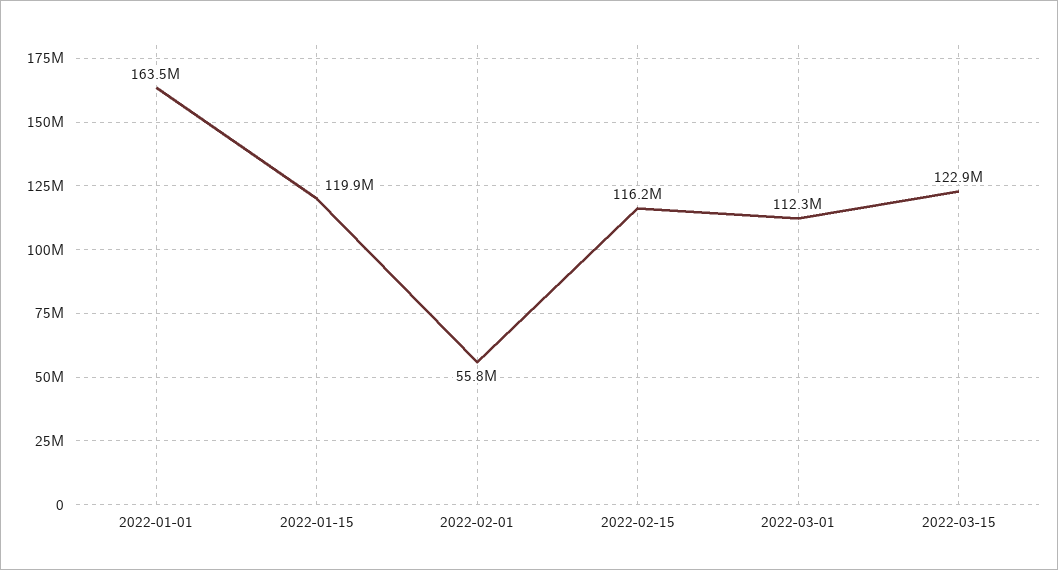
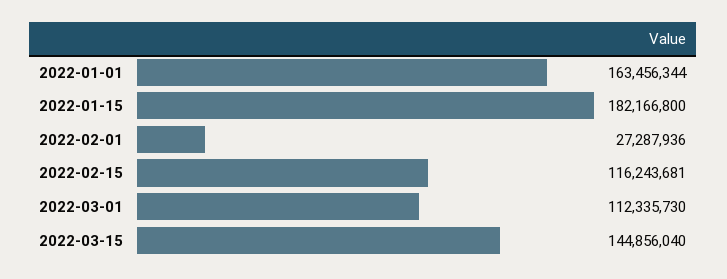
  {
    "2022-01-01": 163456344,
-   "2022-01-15": 119900000,
+   "2022-01-15": 182166800,
-   "2022-02-01": 55800000,
+   "2022-02-01": 27287936,
    "2022-02-15": 116243681,
    "2022-03-01": 112335730,
-   "2022-03-15": 122900000
+   "2022-03-15": 144856040
  }

